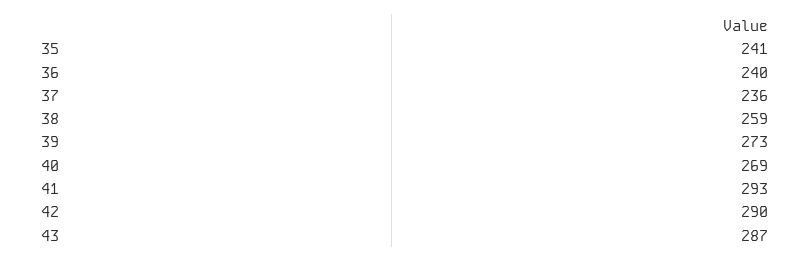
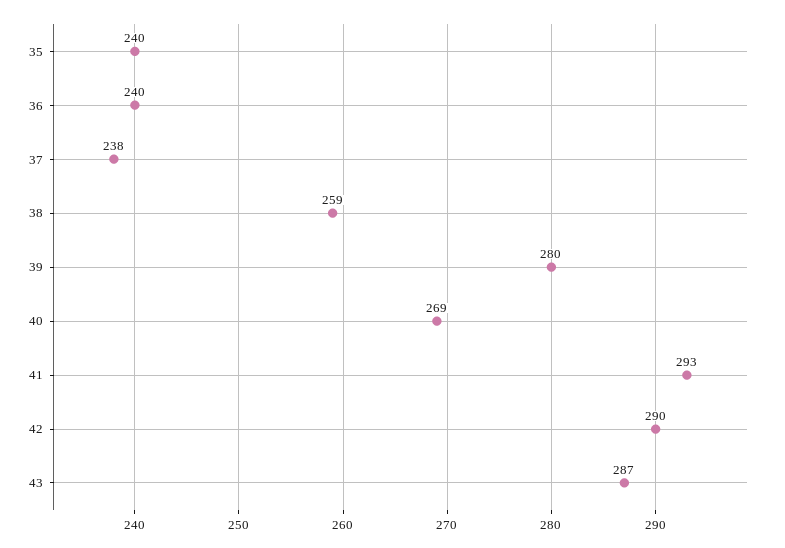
  {
-   "35": 241,
+   "35": 240,
    "36": 240,
-   "37": 236,
+   "37": 238,
    "38": 259,
-   "39": 273,
+   "39": 280,
    "40": 269,
    "41": 293,
    "42": 290,
    "43": 287
  }

